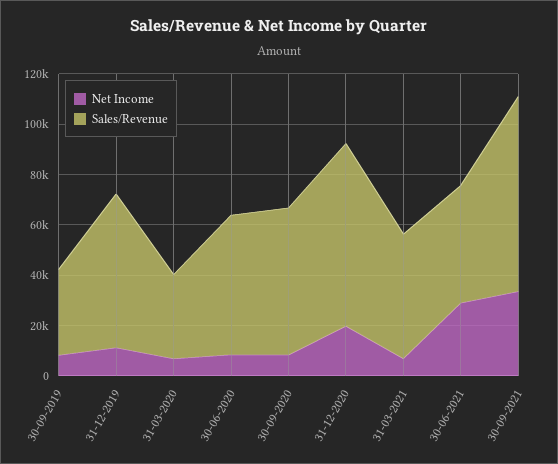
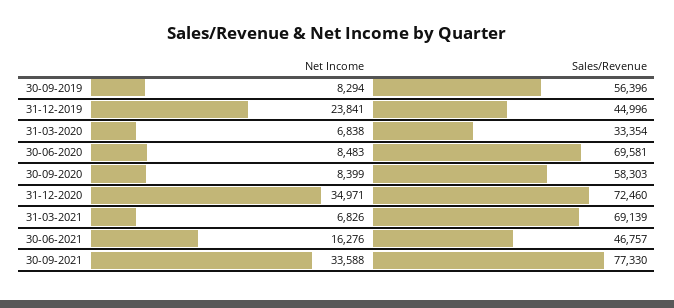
  {
    "Net Income": {
      "30-09-2019": 8294,
-     "31-12-2019": 10000,
+     "31-12-2019": 23841,
      "31-03-2020": 6838,
      "30-06-2020": 8483,
      "30-09-2020": 8399,
-     "31-12-2020": 20000,
+     "31-12-2020": 34971,
      "31-03-2021": 6826,
-     "30-06-2021": 30000,
+     "30-06-2021": 16276,
      "30-09-2021": 33588
    },
    "Sales/Revenue": {
-     "30-09-2019": 35000,
+     "30-09-2019": 56396,
-     "31-12-2019": 60000,
+     "31-12-2019": 44996,
      "31-03-2020": 33354,
-     "30-06-2020": 55000,
+     "30-06-2020": 69581,
      "30-09-2020": 58303,
      "31-12-2020": 72460,
-     "31-03-2021": 50000,
+     "31-03-2021": 69139,
      "30-06-2021": 46757,
      "30-09-2021": 77330
    }
  }

